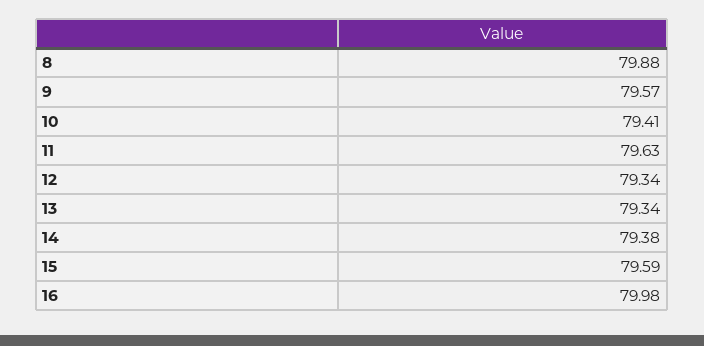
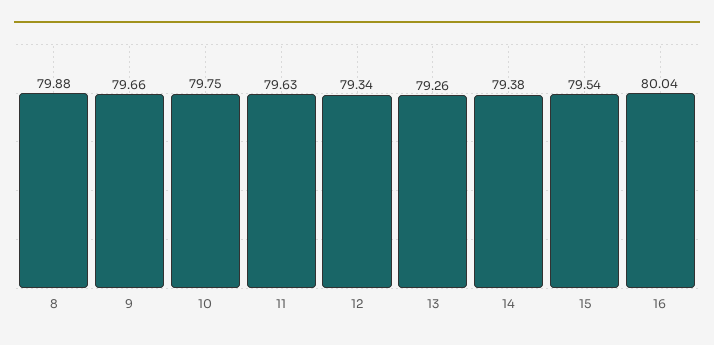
  {
    "8": 79.88,
-   "9": 79.57,
+   "9": 79.66,
-   "10": 79.41,
+   "10": 79.75,
    "11": 79.63,
    "12": 79.34,
-   "13": 79.34,
+   "13": 79.26,
    "14": 79.38,
-   "15": 79.59,
+   "15": 79.54,
-   "16": 79.98
+   "16": 80.04
  }

